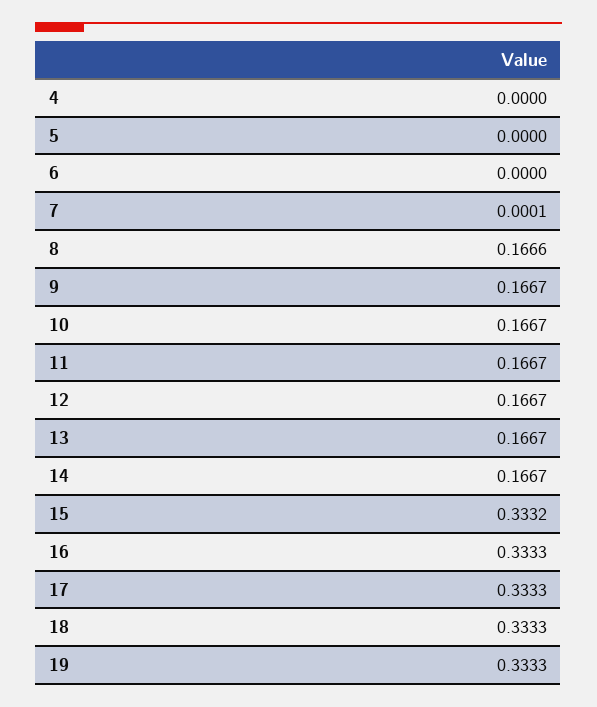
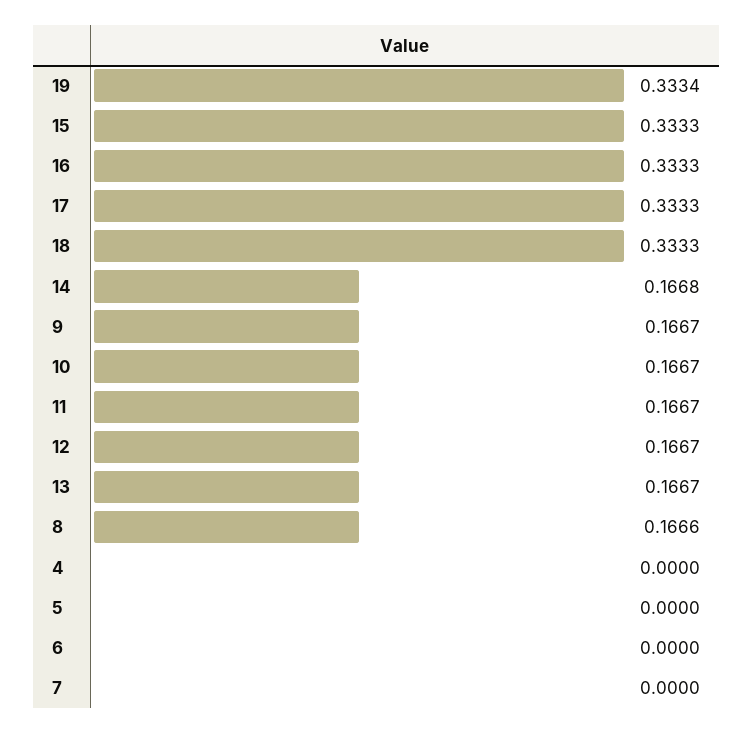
  {
    "4": 0,
    "5": 0,
    "6": 0,
-   "7": 0.0001,
+   "7": 0,
    "8": 0.1666,
    "9": 0.1667,
    "10": 0.1667,
    "11": 0.1667,
    "12": 0.1667,
    "13": 0.1667,
-   "14": 0.1667,
+   "14": 0.1668,
-   "15": 0.3332,
+   "15": 0.3333,
    "16": 0.3333,
    "17": 0.3333,
    "18": 0.3333,
-   "19": 0.3333
+   "19": 0.3334
  }

